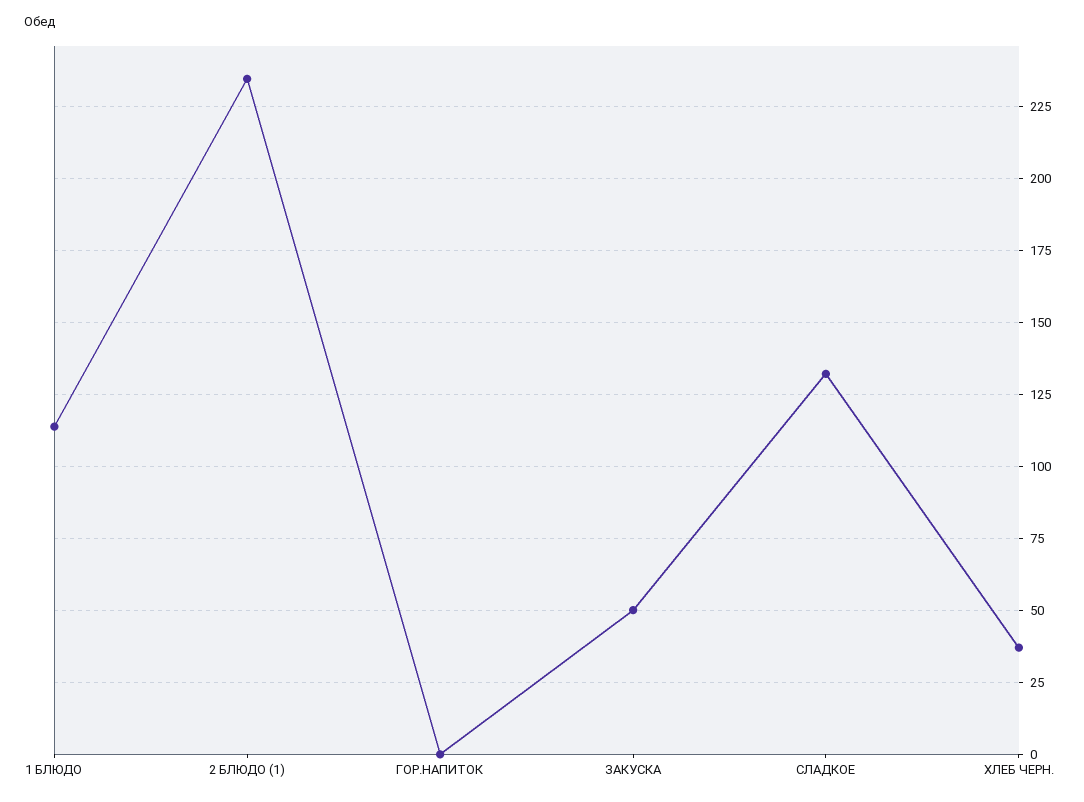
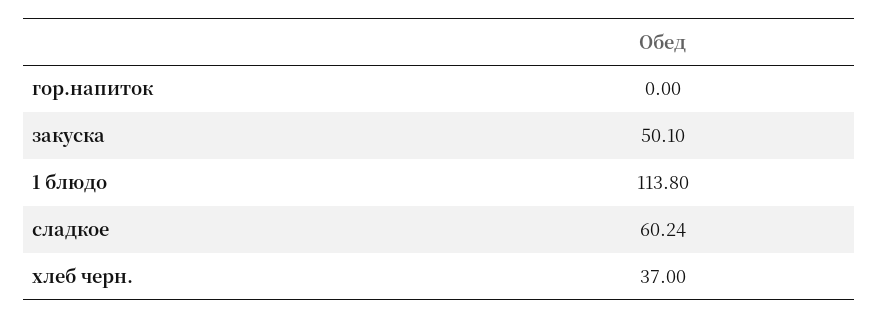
  {
    "1 БЛЮДО": 113.8,
-   "2 БЛЮДО (1)": 235,
    "ГОР.НАПИТОК": 0,
    "ЗАКУСКА": 50.1,
-   "СЛАДКОЕ": 132.5,
+   "СЛАДКОЕ": 60.24,
    "ХЛЕБ ЧЕРН.": 37
  }

